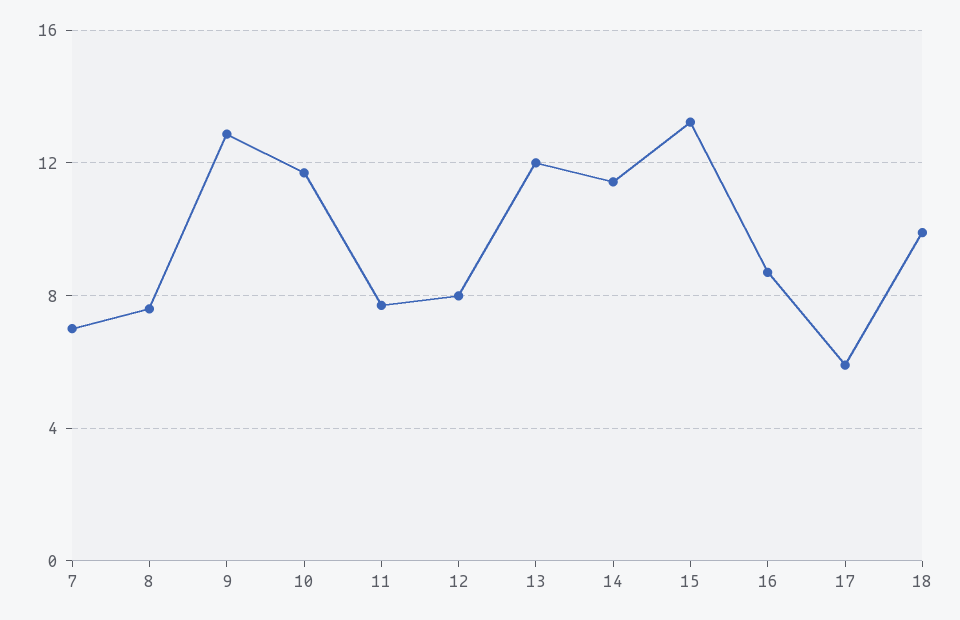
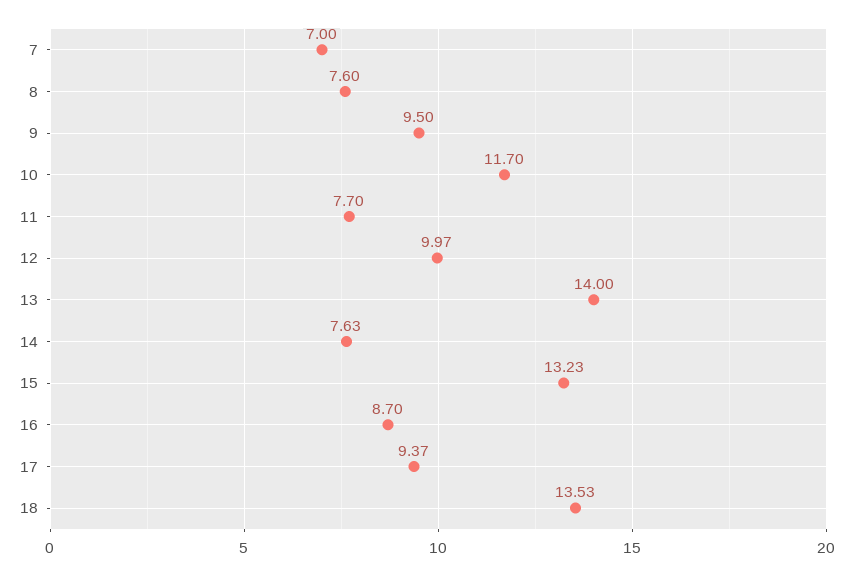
  {
    "7": 7,
    "8": 7.6,
-   "9": 13,
+   "9": 9.5,
    "10": 11.7,
    "11": 7.7,
-   "12": 8,
+   "12": 9.97,
-   "13": 12,
+   "13": 14,
-   "14": 11.5,
+   "14": 7.63,
    "15": 13.23,
    "16": 8.7,
-   "17": 6,
+   "17": 9.37,
-   "18": 10
+   "18": 13.53
  }

